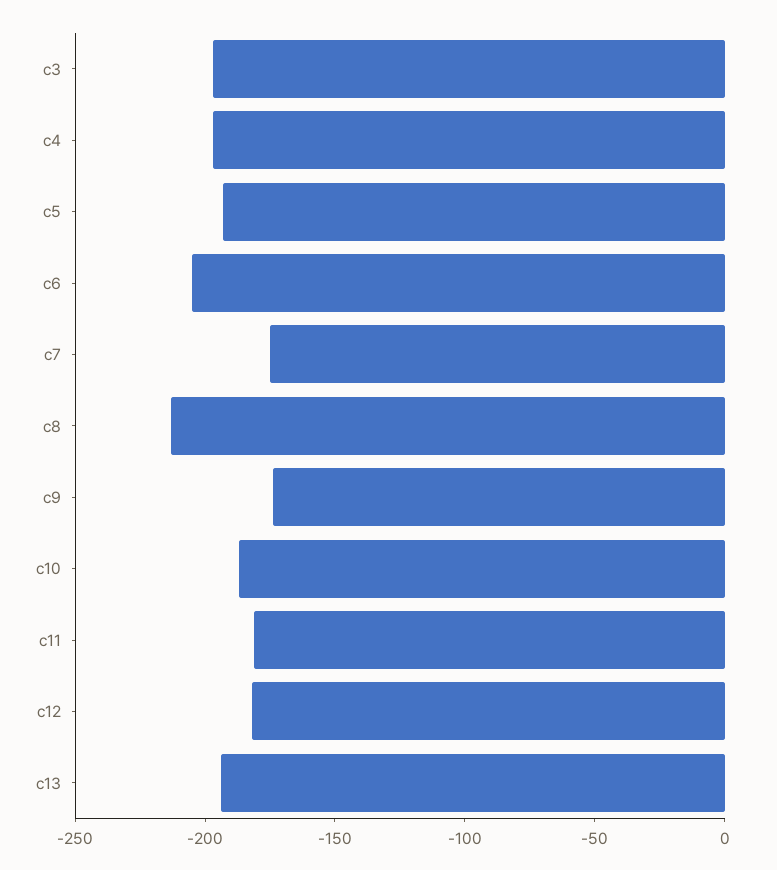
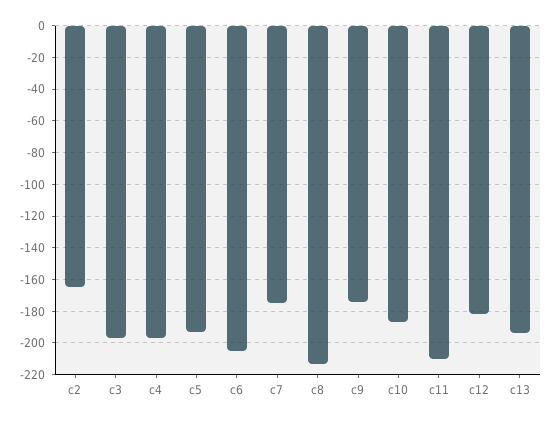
  {
    "c3": -195,
    "c4": -195,
    "c5": -195,
    "c6": -205,
    "c7": -175,
    "c8": -215,
    "c9": -175,
    "c10": -185,
-   "c11": -180,
+   "c11": -210,
    "c12": -180,
-   "c13": -195
+   "c13": -195,
+   "c2": -165
  }

